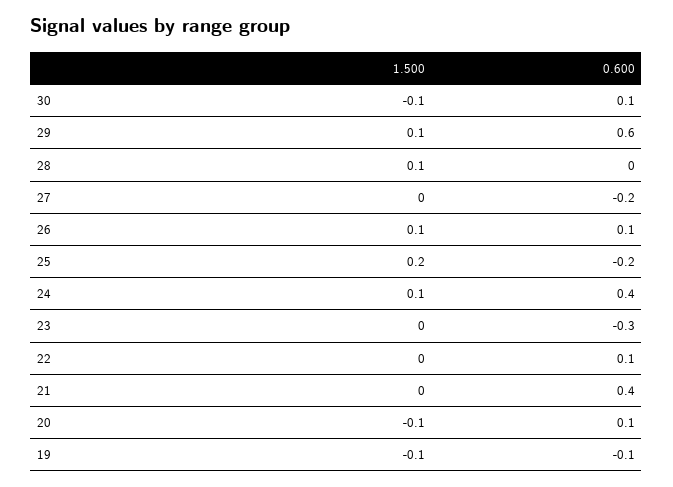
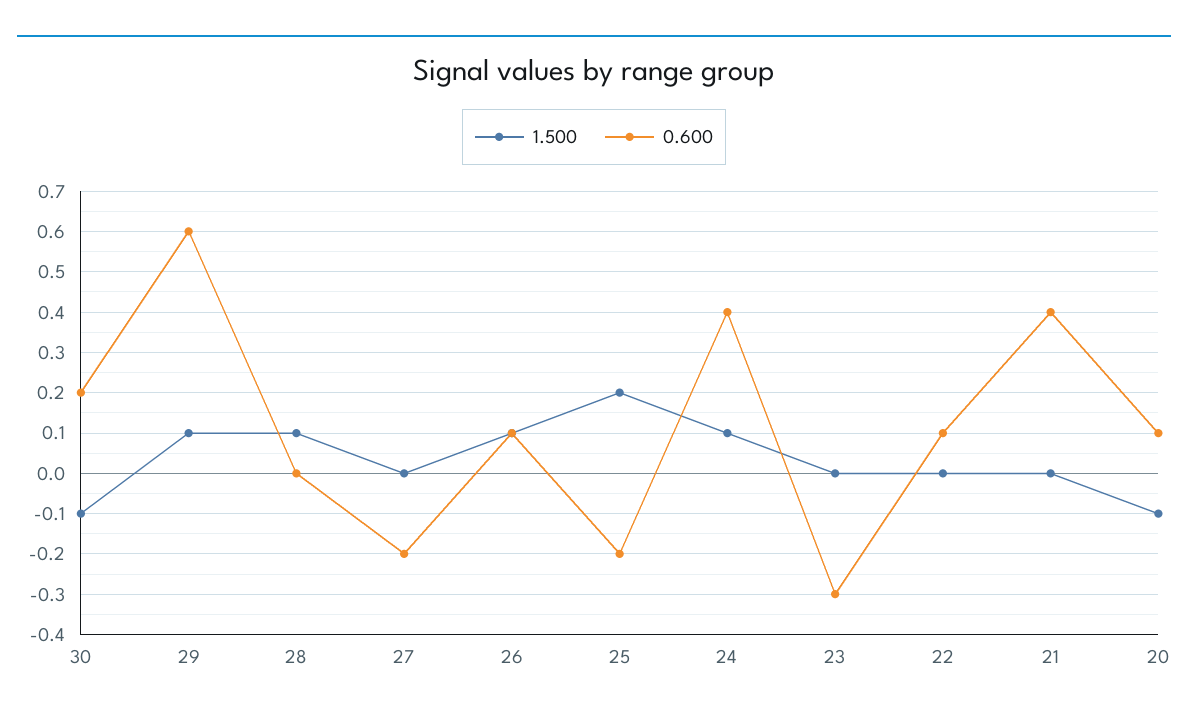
  {
    "1.500": {
      "30": -0.1,
      "29": 0.1,
      "28": 0.1,
      "27": 0,
      "26": 0.1,
      "25": 0.2,
      "24": 0.1,
      "23": 0,
      "22": 0,
      "21": 0,
-     "20": -0.1,
+     "20": -0.1
-     "19": -0.1
    },
    "0.600": {
-     "30": 0.1,
+     "30": 0.2,
      "29": 0.6,
      "28": 0,
      "27": -0.2,
      "26": 0.1,
      "25": -0.2,
      "24": 0.4,
      "23": -0.3,
      "22": 0.1,
      "21": 0.4,
-     "20": 0.1,
+     "20": 0.1
-     "19": -0.1
    }
  }

